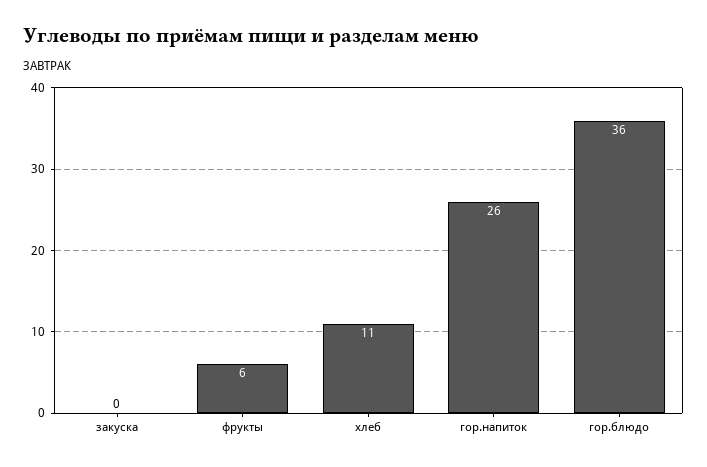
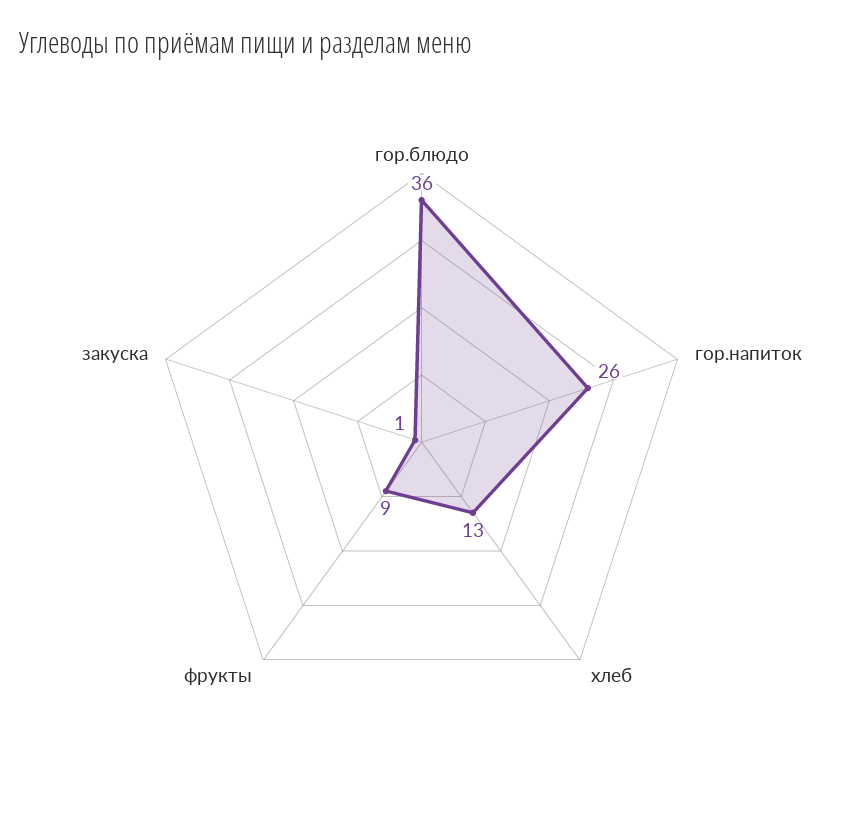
  {
-   "закуска": 0,
+   "закуска": 1,
-   "фрукты": 6,
+   "фрукты": 9,
-   "хлеб": 11,
+   "хлеб": 13,
    "гор.напиток": 26,
    "гор.блюдо": 36
  }

